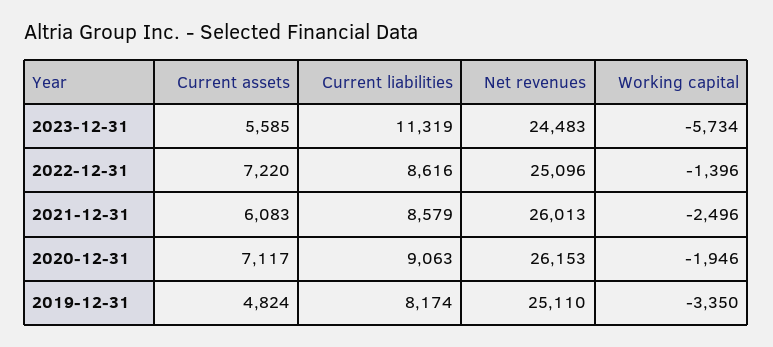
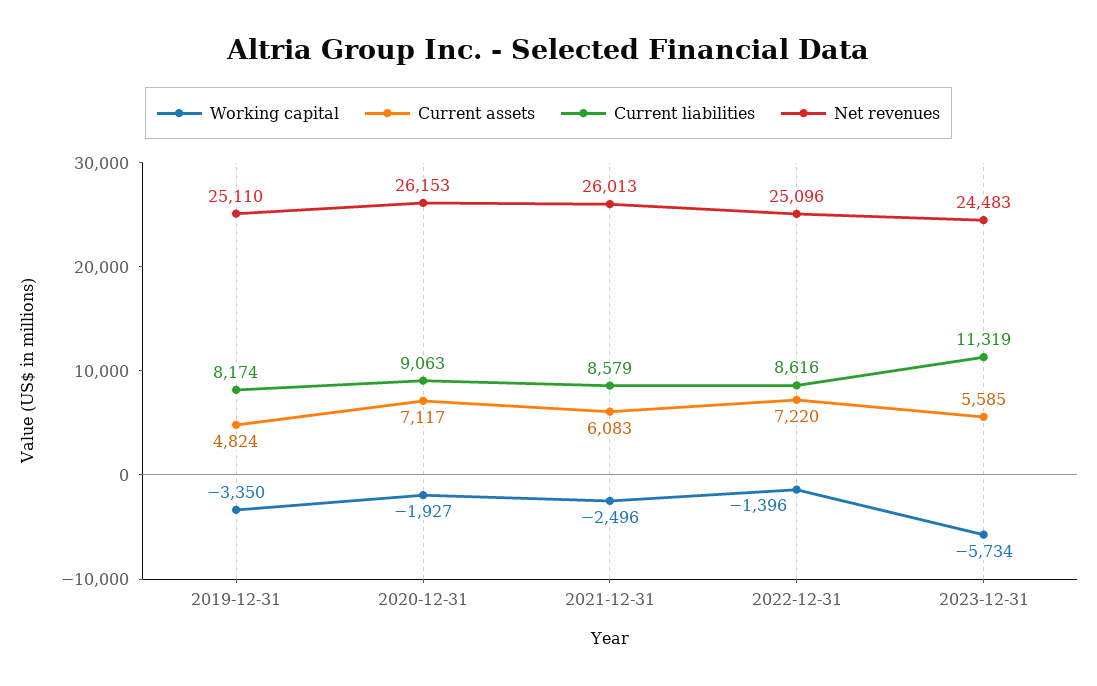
  {
    "Current assets": {
      "2023-12-31": 5585,
      "2022-12-31": 7220,
      "2021-12-31": 6083,
      "2020-12-31": 7117,
      "2019-12-31": 4824
    },
    "Current liabilities": {
      "2023-12-31": 11319,
      "2022-12-31": 8616,
      "2021-12-31": 8579,
      "2020-12-31": 9063,
      "2019-12-31": 8174
    },
    "Net revenues": {
      "2023-12-31": 24483,
      "2022-12-31": 25096,
      "2021-12-31": 26013,
      "2020-12-31": 26153,
      "2019-12-31": 25110
    },
    "Working capital": {
      "2023-12-31": -5734,
      "2022-12-31": -1396,
      "2021-12-31": -2496,
-     "2020-12-31": -1946,
+     "2020-12-31": -1927,
      "2019-12-31": -3350
    }
  }

